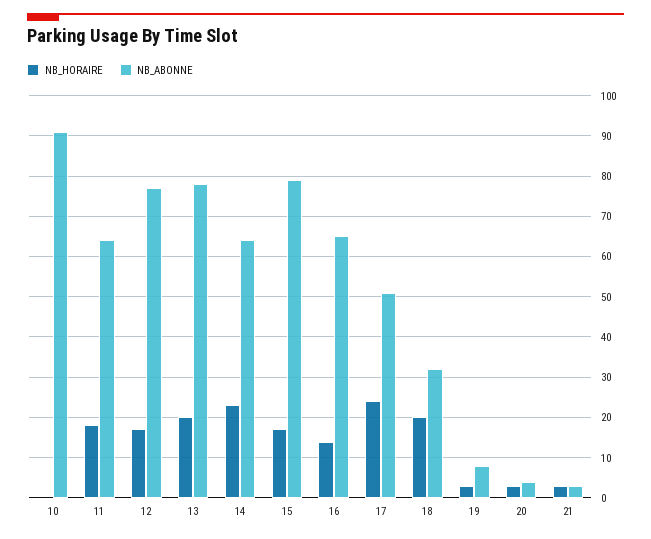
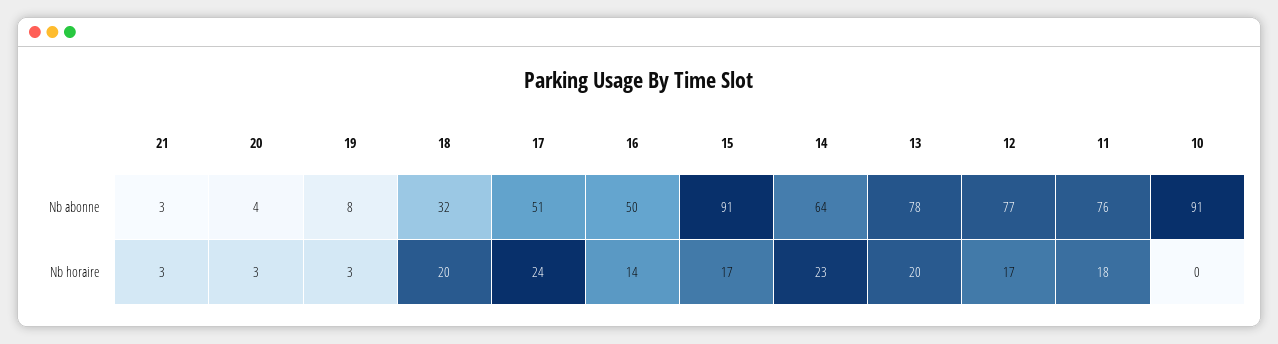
  {
    "NB_HORAIRE": {
      "10": 0,
      "11": 18,
      "12": 17,
      "13": 20,
      "14": 23,
      "15": 17,
      "16": 14,
      "17": 24,
      "18": 20,
      "19": 3,
      "20": 3,
      "21": 3
    },
    "NB_ABONNE": {
      "10": 91,
-     "11": 65,
+     "11": 76,
      "12": 77,
      "13": 78,
      "14": 64,
-     "15": 80,
+     "15": 91,
-     "16": 65,
+     "16": 50,
      "17": 51,
      "18": 32,
      "19": 8,
      "20": 4,
      "21": 3
    }
  }

